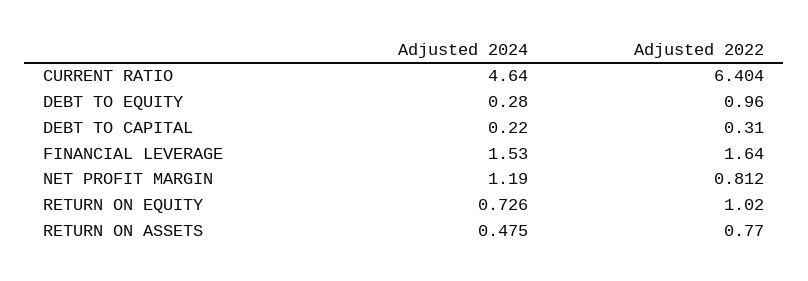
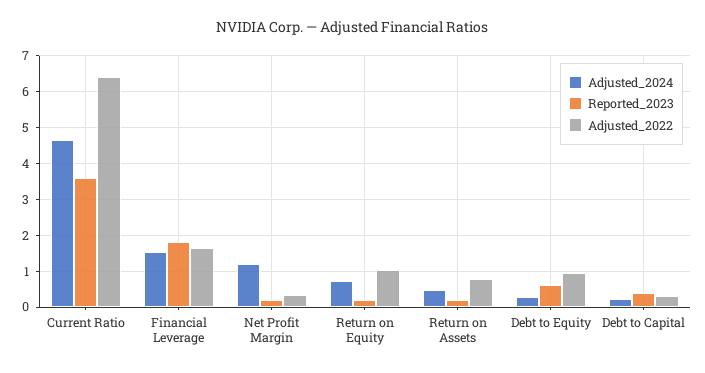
  {
    "Adjusted 2024": {
      "CURRENT RATIO": 4.64,
      "DEBT TO EQUITY": 0.28,
      "DEBT TO CAPITAL": 0.22,
      "FINANCIAL LEVERAGE": 1.53,
      "NET PROFIT MARGIN": 1.19,
      "RETURN ON EQUITY": 0.726,
      "RETURN ON ASSETS": 0.475
    },
    "Adjusted 2022": {
      "CURRENT RATIO": 6.404,
      "DEBT TO EQUITY": 0.96,
      "DEBT TO CAPITAL": 0.31,
      "FINANCIAL LEVERAGE": 1.64,
-     "NET PROFIT MARGIN": 0.812,
+     "NET PROFIT MARGIN": 0.4,
      "RETURN ON EQUITY": 1.02,
      "RETURN ON ASSETS": 0.77
-   }
+   },
+   "Reported_2023": {
+     "CURRENT RATIO": 3.6,
+     "FINANCIAL LEVERAGE": 1.8,
+     "NET PROFIT MARGIN": 0.2,
+     "RETURN ON EQUITY": 0.2,
+     "RETURN ON ASSETS": 0.2,
+     "DEBT TO EQUITY": 0.6,
+     "DEBT TO CAPITAL": 0.4
+   }
  }

